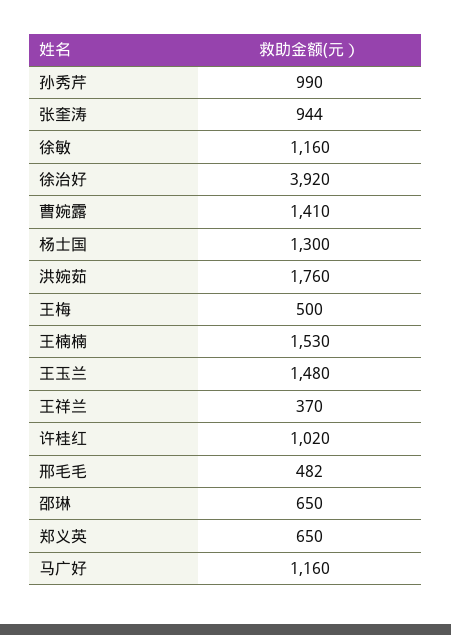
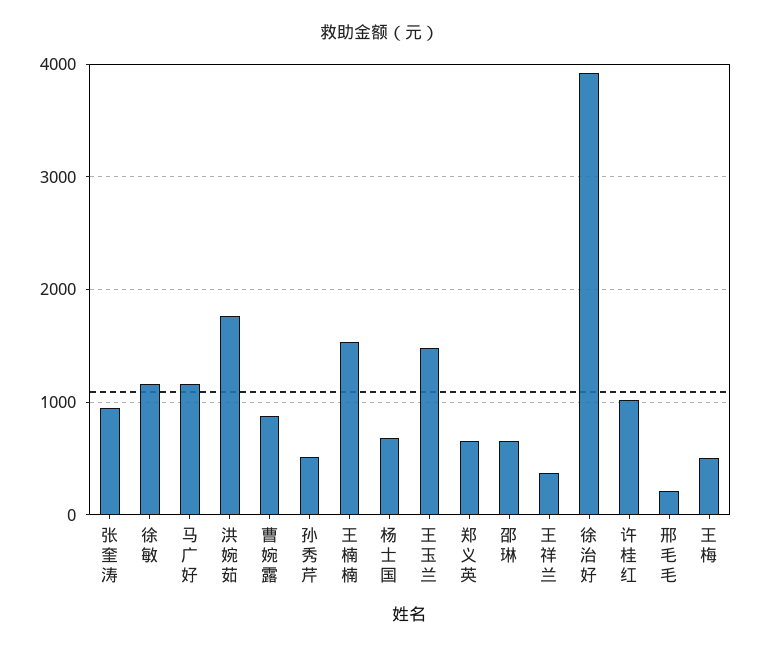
  {
-   "孙秀芹": 990,
+   "孙秀芹": 500,
    "张奎涛": 944,
    "徐敏": 1160,
    "徐治好": 3920,
-   "曹婉露": 1410,
+   "曹婉露": 900,
-   "杨士国": 1300,
+   "杨士国": 700,
    "洪婉茹": 1760,
    "王梅": 500,
    "王楠楠": 1530,
    "王玉兰": 1480,
    "王祥兰": 370,
    "许桂红": 1020,
-   "邢毛毛": 482,
+   "邢毛毛": 200,
    "邵琳": 650,
    "郑义英": 650,
    "马广好": 1160
  }

